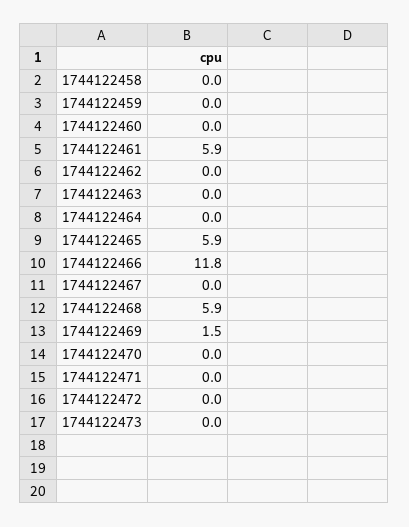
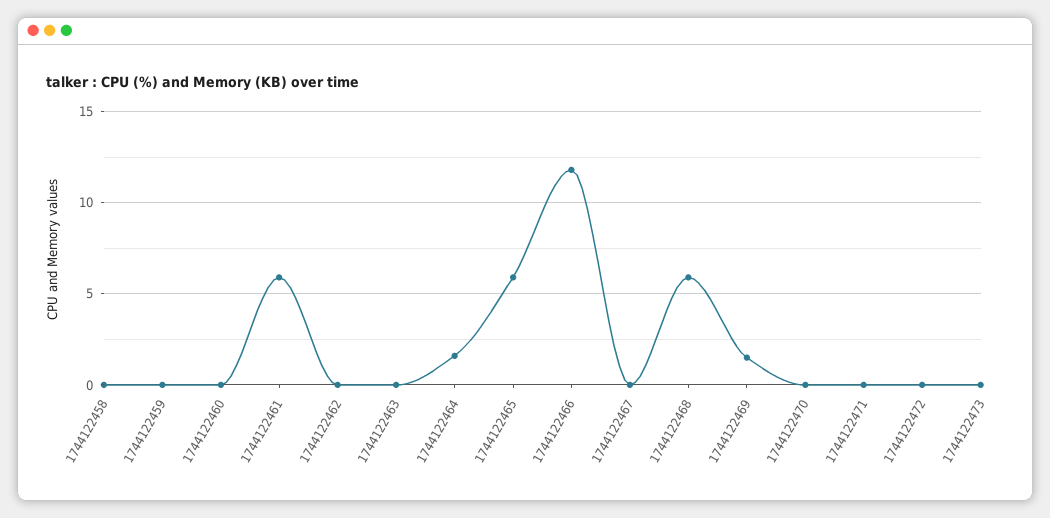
  {
    "1744122458": 0,
    "1744122459": 0,
    "1744122460": 0,
    "1744122461": 5.9,
    "1744122462": 0,
    "1744122463": 0,
-   "1744122464": 0,
+   "1744122464": 1.5,
    "1744122465": 5.9,
    "1744122466": 11.8,
    "1744122467": 0,
    "1744122468": 5.9,
    "1744122469": 1.5,
    "1744122470": 0,
    "1744122471": 0,
    "1744122472": 0,
    "1744122473": 0
  }

